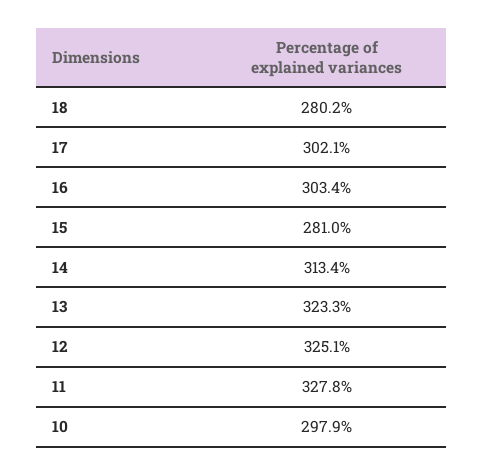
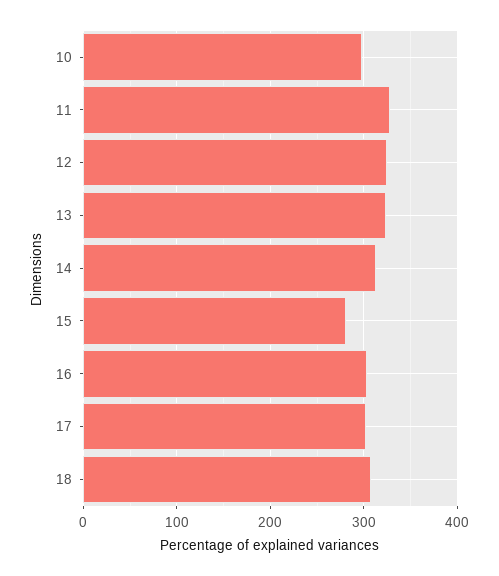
  {
-   "18": 280.2,
+   "18": 310,
    "17": 302.1,
    "16": 303.4,
    "15": 281,
    "14": 313.4,
    "13": 323.3,
    "12": 325.1,
    "11": 327.8,
    "10": 297.9
  }

